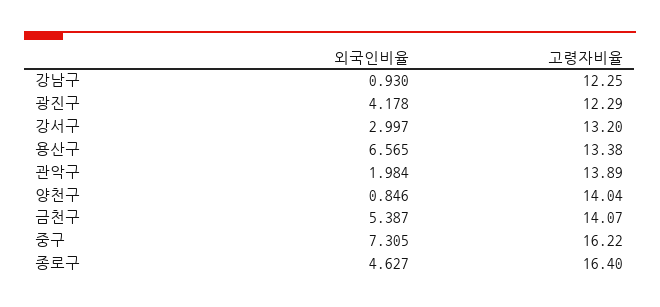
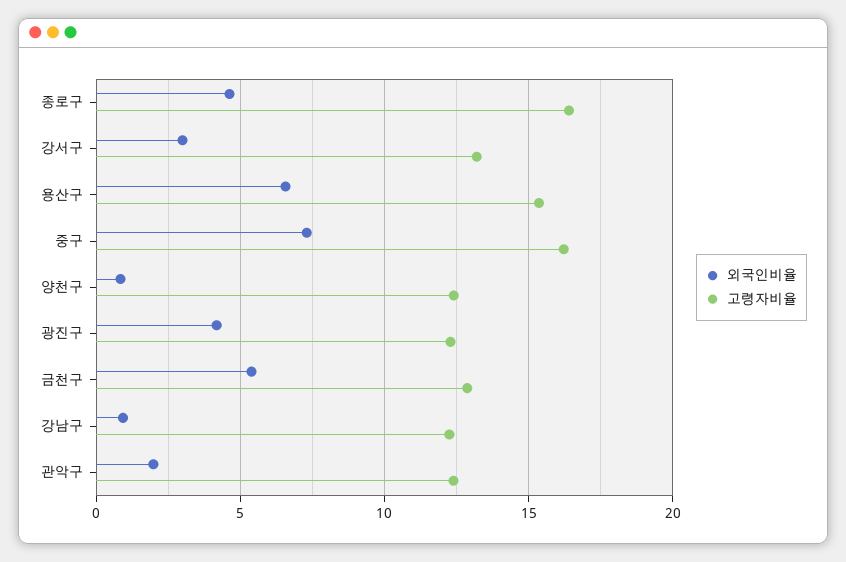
  {
    "외국인비율": {
      "강남구": 0.93,
      "광진구": 4.178,
      "강서구": 2.997,
      "용산구": 6.565,
      "관악구": 1.984,
      "양천구": 0.846,
      "금천구": 5.387,
      "중구": 7.305,
      "종로구": 4.627
    },
    "고령자비율": {
      "강남구": 12.25,
      "광진구": 12.29,
      "강서구": 13.2,
-     "용산구": 13.38,
+     "용산구": 15.5,
-     "관악구": 13.89,
+     "관악구": 12.5,
-     "양천구": 14.04,
+     "양천구": 12.5,
-     "금천구": 14.07,
+     "금천구": 13,
      "중구": 16.22,
      "종로구": 16.4
    }
  }

